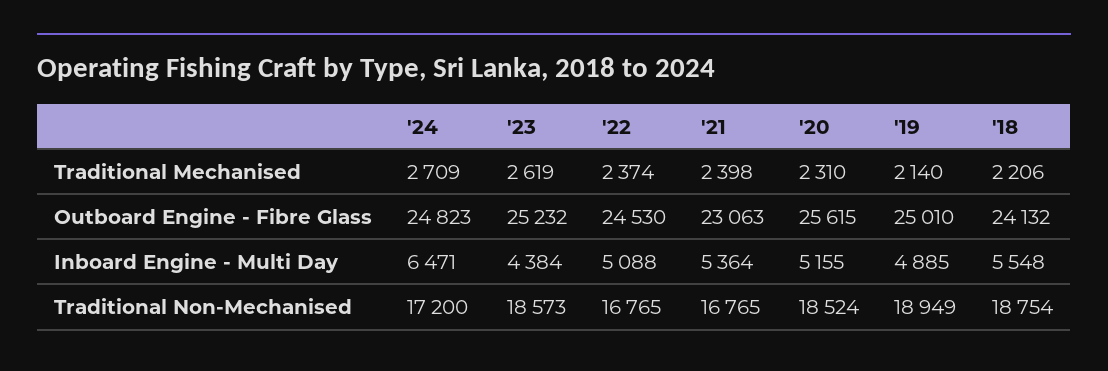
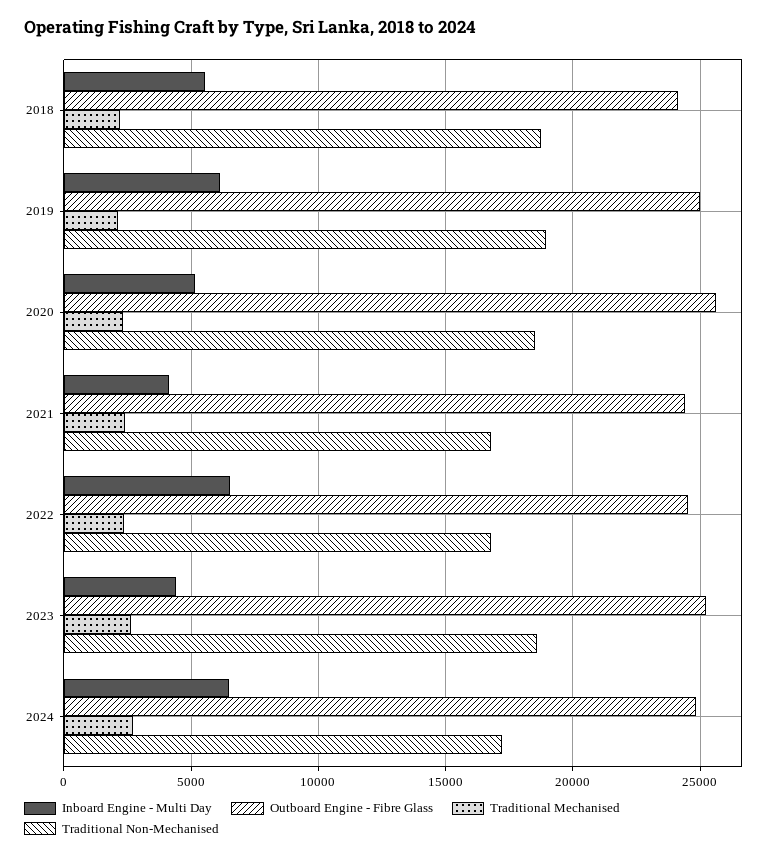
  {
    "Traditional Mechanised": {
      "'24": 2709,
      "'23": 2619,
      "'22": 2374,
      "'21": 2398,
      "'20": 2310,
      "'19": 2140,
      "'18": 2206
    },
    "Outboard Engine - Fibre Glass": {
      "'24": 24823,
      "'23": 25232,
      "'22": 24530,
-     "'21": 23063,
+     "'21": 24500,
      "'20": 25615,
      "'19": 25010,
      "'18": 24132
    },
    "Inboard Engine - Multi Day": {
      "'24": 6471,
      "'23": 4384,
-     "'22": 5088,
+     "'22": 6500,
-     "'21": 5364,
+     "'21": 4000,
      "'20": 5155,
-     "'19": 4885,
+     "'19": 6000,
      "'18": 5548
    },
    "Traditional Non-Mechanised": {
      "'24": 17200,
      "'23": 18573,
      "'22": 16765,
      "'21": 16765,
      "'20": 18524,
      "'19": 18949,
      "'18": 18754
    }
  }

